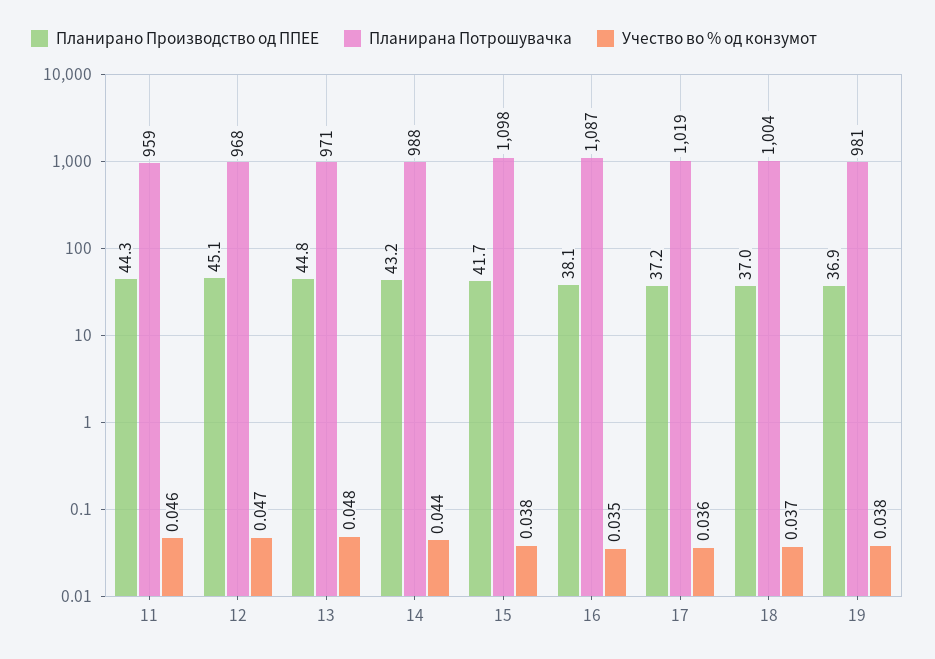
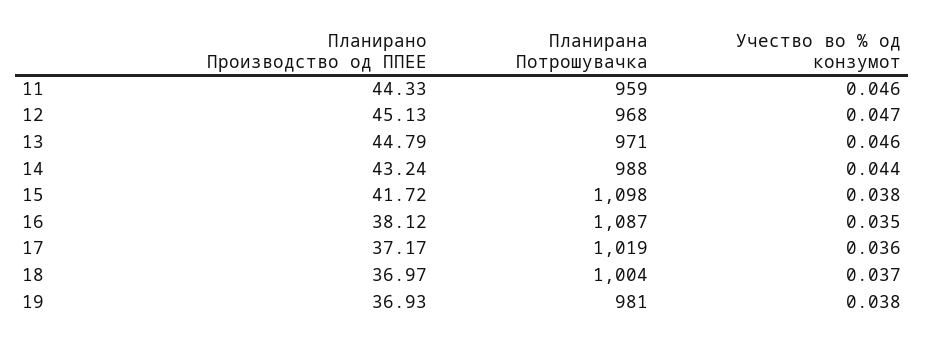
  {
    "Планирано Производство од ППЕЕ": {
      "11": 44.33,
      "12": 45.13,
      "13": 44.79,
      "14": 43.24,
      "15": 41.72,
      "16": 38.12,
      "17": 37.17,
      "18": 36.97,
      "19": 36.93
    },
    "Планирана Потрошувачка": {
      "11": 959,
      "12": 968,
      "13": 971,
      "14": 988,
      "15": 1098,
      "16": 1087,
      "17": 1019,
      "18": 1004,
      "19": 981
    },
    "Учество во % од конзумот": {
      "11": 0.046,
      "12": 0.047,
-     "13": 0.048,
+     "13": 0.046,
      "14": 0.044,
      "15": 0.038,
      "16": 0.035,
      "17": 0.036,
      "18": 0.037,
      "19": 0.038
    }
  }

